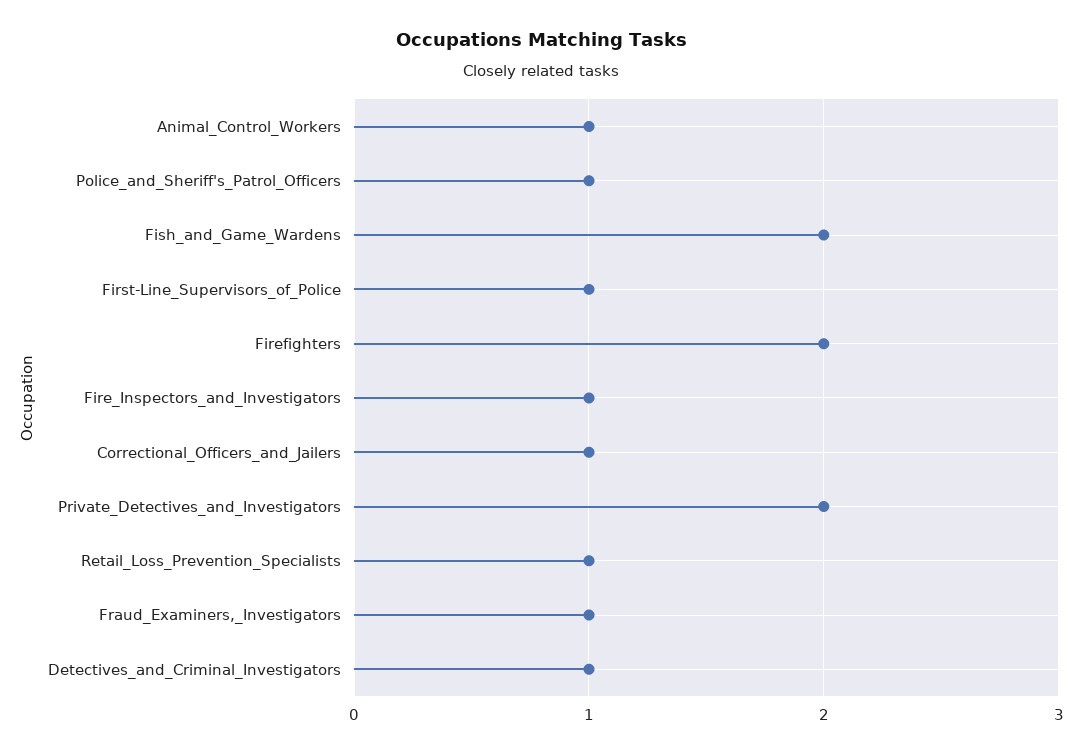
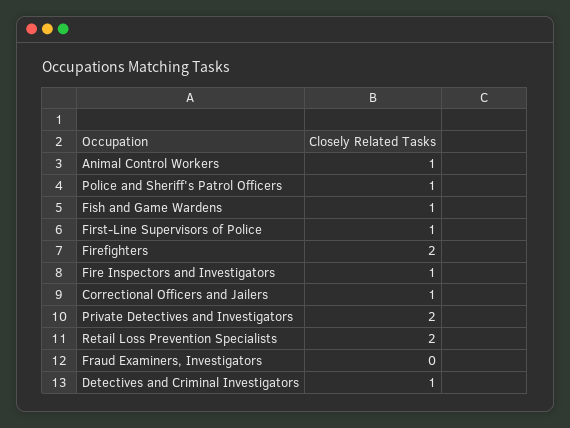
  {
    "Animal_Control_Workers": 1,
    "Police_and_Sheriff's_Patrol_Officers": 1,
-   "Fish_and_Game_Wardens": 2,
+   "Fish_and_Game_Wardens": 1,
    "First-Line_Supervisors_of_Police": 1,
    "Firefighters": 2,
    "Fire_Inspectors_and_Investigators": 1,
    "Correctional_Officers_and_Jailers": 1,
    "Private_Detectives_and_Investigators": 2,
-   "Retail_Loss_Prevention_Specialists": 1,
+   "Retail_Loss_Prevention_Specialists": 2,
-   "Fraud_Examiners,_Investigators": 1,
+   "Fraud_Examiners,_Investigators": 0,
    "Detectives_and_Criminal_Investigators": 1
  }

